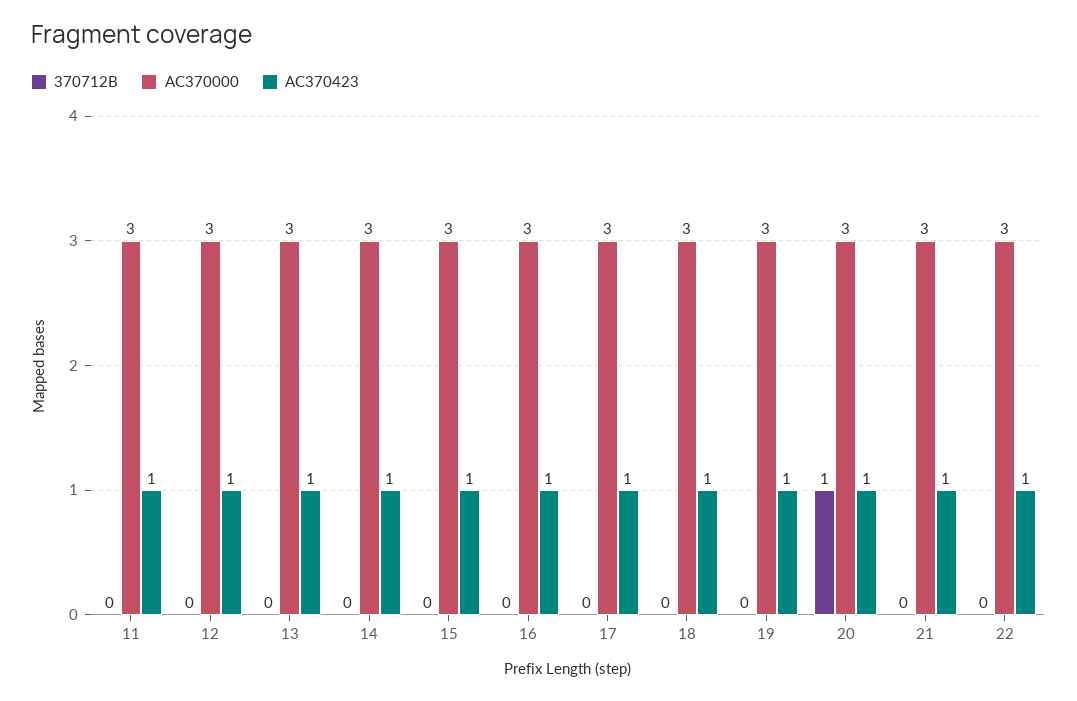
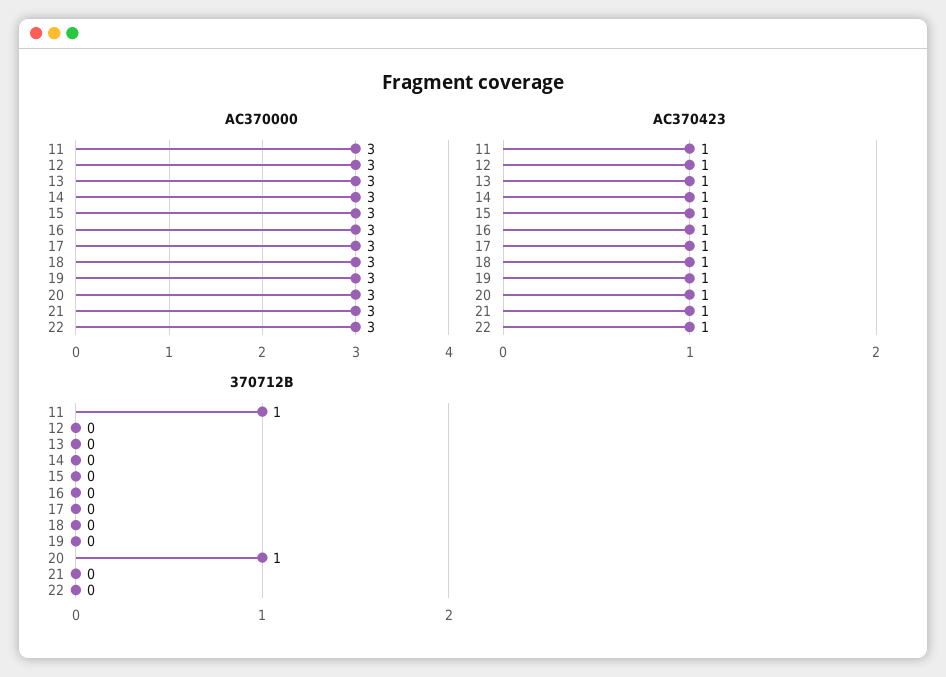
  {
    "370712B": {
-     "11": 0,
+     "11": 1,
      "12": 0,
      "13": 0,
      "14": 0,
      "15": 0,
      "16": 0,
      "17": 0,
      "18": 0,
      "19": 0,
      "20": 1,
      "21": 0,
      "22": 0
    },
    "AC370000": {
      "11": 3,
      "12": 3,
      "13": 3,
      "14": 3,
      "15": 3,
      "16": 3,
      "17": 3,
      "18": 3,
      "19": 3,
      "20": 3,
      "21": 3,
      "22": 3
    },
    "AC370423": {
      "11": 1,
      "12": 1,
      "13": 1,
      "14": 1,
      "15": 1,
      "16": 1,
      "17": 1,
      "18": 1,
      "19": 1,
      "20": 1,
      "21": 1,
      "22": 1
    }
  }

